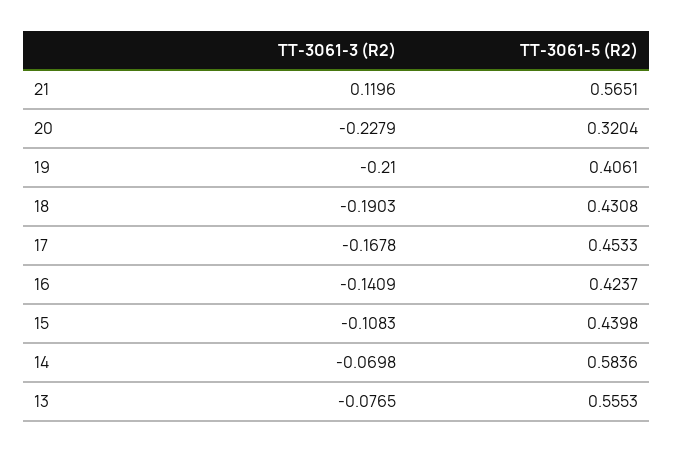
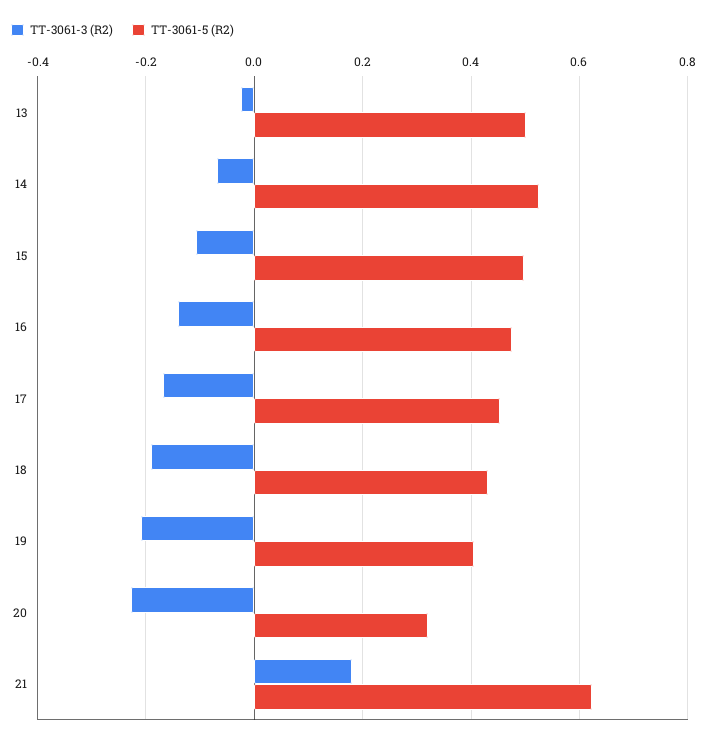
  {
    "TT-3061-3 (R2)": {
-     "21": 0.1196,
+     "21": 0.18,
      "20": -0.2279,
      "19": -0.21,
      "18": -0.1903,
      "17": -0.1678,
      "16": -0.1409,
      "15": -0.1083,
      "14": -0.0698,
-     "13": -0.0765
+     "13": -0.02
    },
    "TT-3061-5 (R2)": {
-     "21": 0.5651,
+     "21": 0.62,
      "20": 0.3204,
      "19": 0.4061,
      "18": 0.4308,
      "17": 0.4533,
-     "16": 0.4237,
+     "16": 0.48,
-     "15": 0.4398,
+     "15": 0.5,
-     "14": 0.5836,
+     "14": 0.52,
-     "13": 0.5553
+     "13": 0.5
    }
  }

